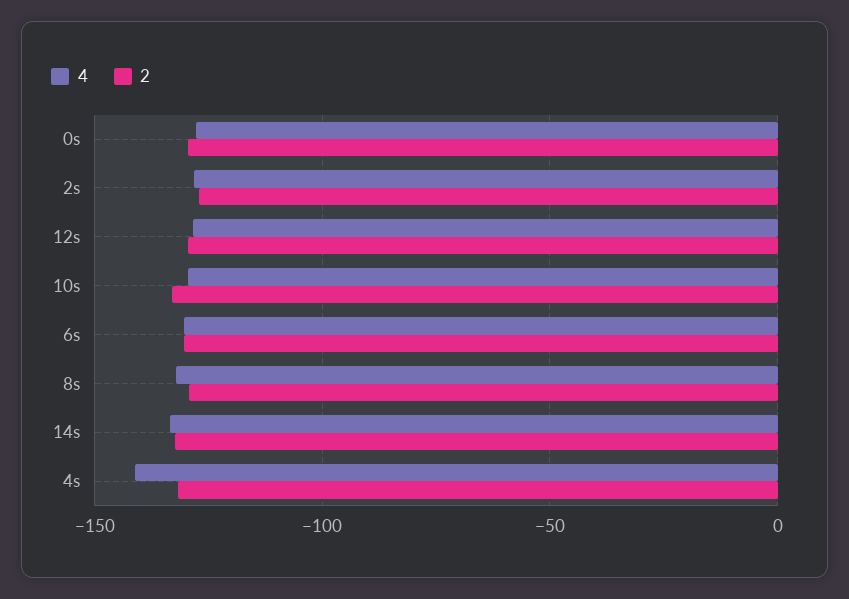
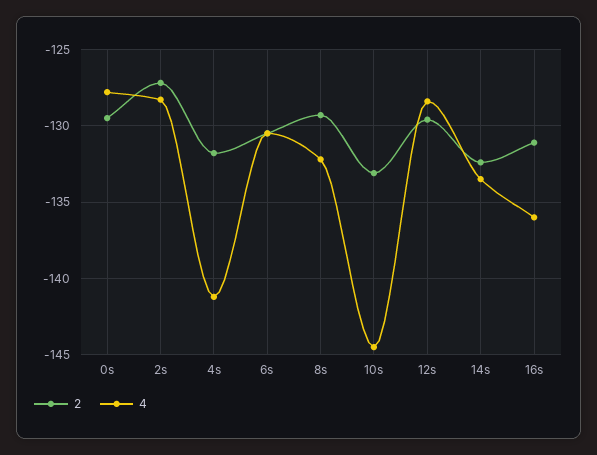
  {
    "4": {
      "0s": -128,
      "2s": -128.5,
      "12s": -128.5,
-     "10s": -130,
+     "10s": -144.5,
      "6s": -130.5,
      "8s": -132,
      "14s": -133.5,
-     "4s": -141
+     "4s": -141,
+     "16s": -136
    },
    "2": {
      "0s": -129.5,
      "2s": -127,
      "12s": -129.5,
      "10s": -133,
      "6s": -130.5,
      "8s": -129.5,
      "14s": -132.5,
-     "4s": -132
+     "4s": -132,
+     "16s": -131
    }
  }

